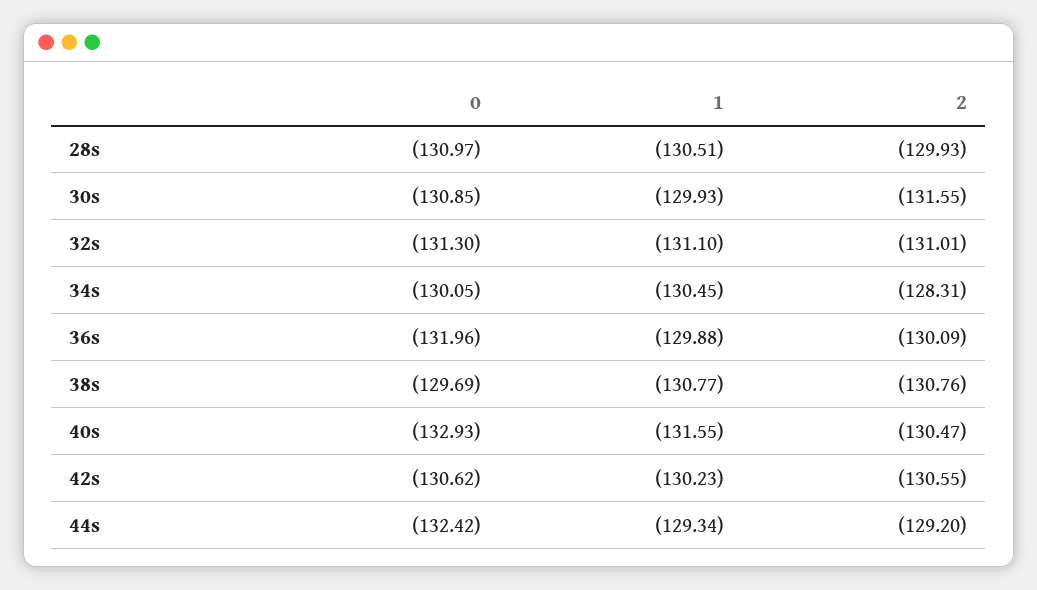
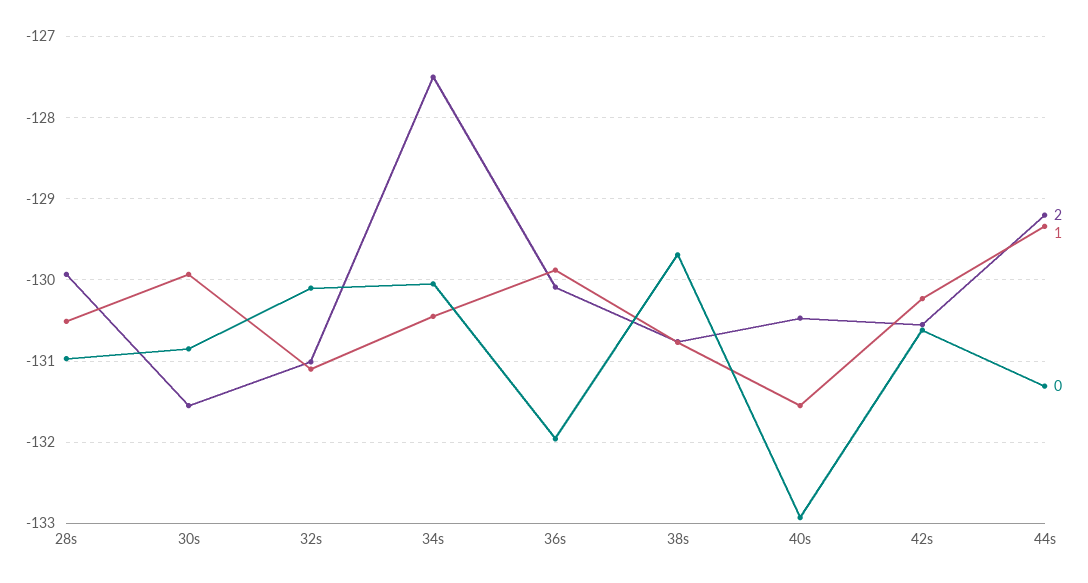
  {
    "0": {
      "28s": -130.97,
      "30s": -130.85,
-     "32s": -131.3,
+     "32s": -130.1,
      "34s": -130.05,
      "36s": -131.96,
      "38s": -129.69,
      "40s": -132.93,
      "42s": -130.62,
-     "44s": -132.42
+     "44s": -131.3
    },
    "1": {
      "28s": -130.51,
      "30s": -129.93,
      "32s": -131.1,
      "34s": -130.45,
      "36s": -129.88,
      "38s": -130.77,
      "40s": -131.55,
      "42s": -130.23,
      "44s": -129.34
    },
    "2": {
      "28s": -129.93,
      "30s": -131.55,
      "32s": -131.01,
-     "34s": -128.31,
+     "34s": -127.5,
      "36s": -130.09,
      "38s": -130.76,
      "40s": -130.47,
      "42s": -130.55,
      "44s": -129.2
    }
  }

